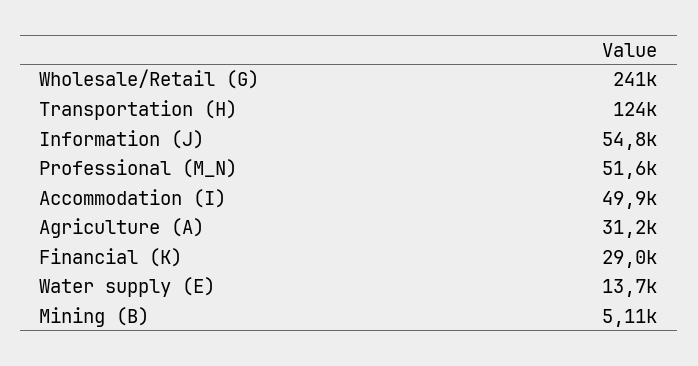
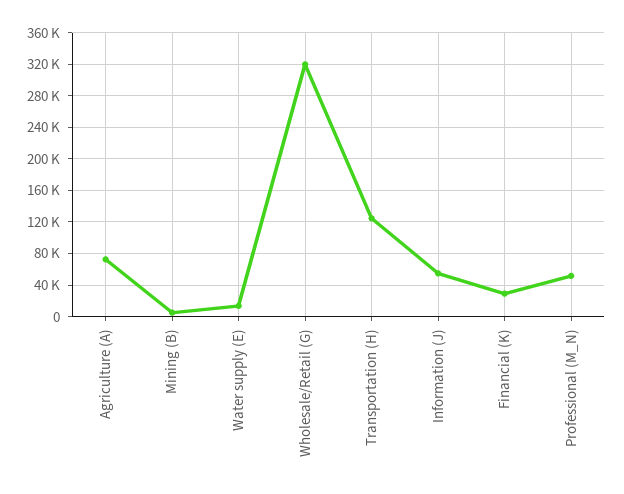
  {
-   "Wholesale/Retail (G)": 241000,
+   "Wholesale/Retail (G)": 320000,
    "Transportation (H)": 124000,
    "Information (J)": 54800,
    "Professional (M_N)": 51600,
-   "Accommodation (I)": 49900,
-   "Agriculture (A)": 31200,
+   "Agriculture (A)": 70000,
    "Financial (K)": 29000,
    "Water supply (E)": 13700,
    "Mining (B)": 5110
  }

